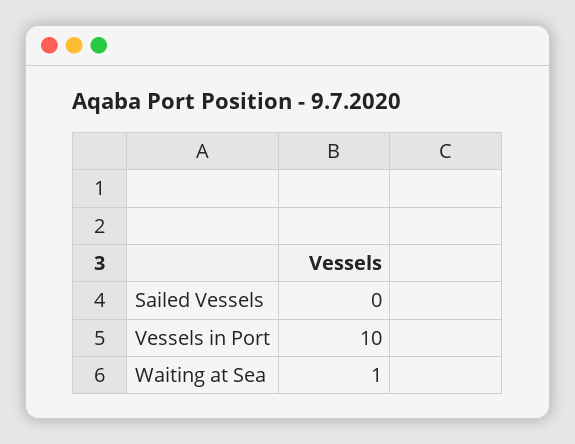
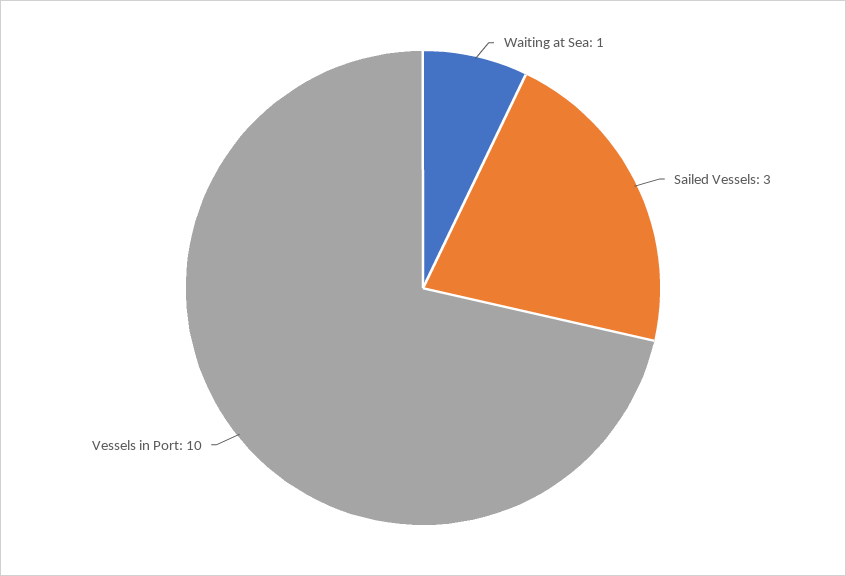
  {
-   "Sailed Vessels": 0,
+   "Sailed Vessels": 3,
    "Vessels in Port": 10,
    "Waiting at Sea": 1
  }

